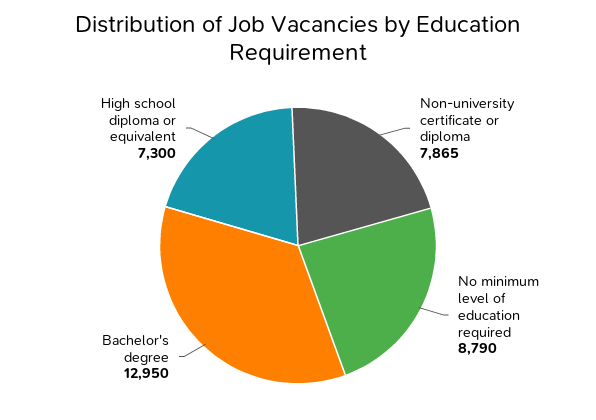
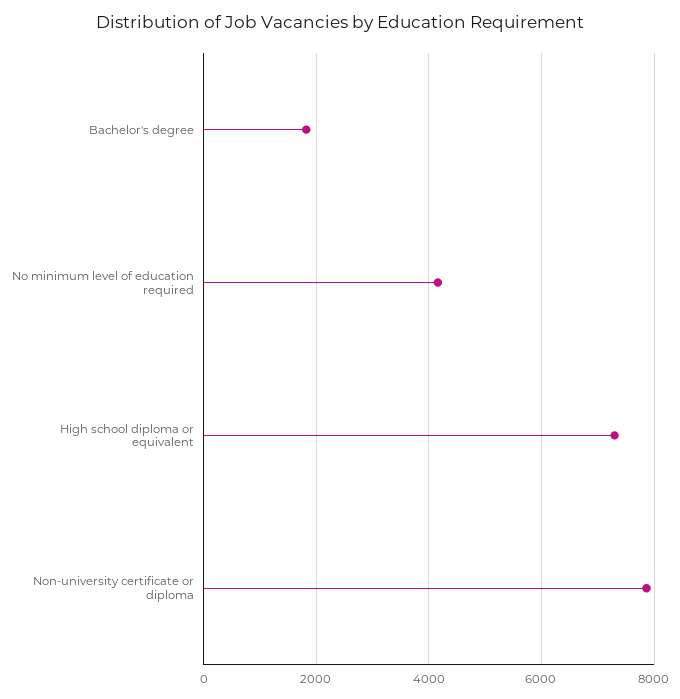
  {
    "Non-university certificate or diploma": 7865,
-   "No minimum level of education required": 8790,
+   "No minimum level of education required": 4200,
-   "Bachelor's degree": 12950,
+   "Bachelor's degree": 1800,
    "High school diploma or equivalent": 7300
  }

